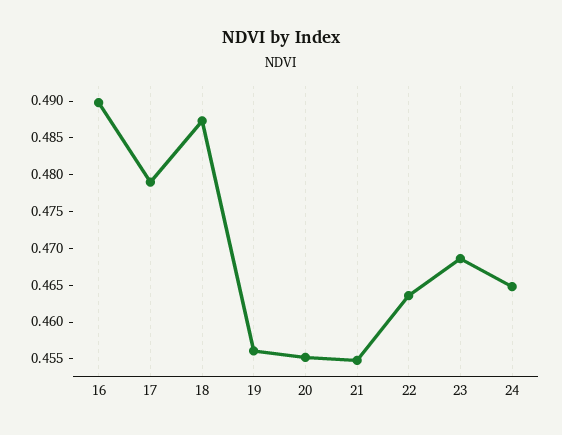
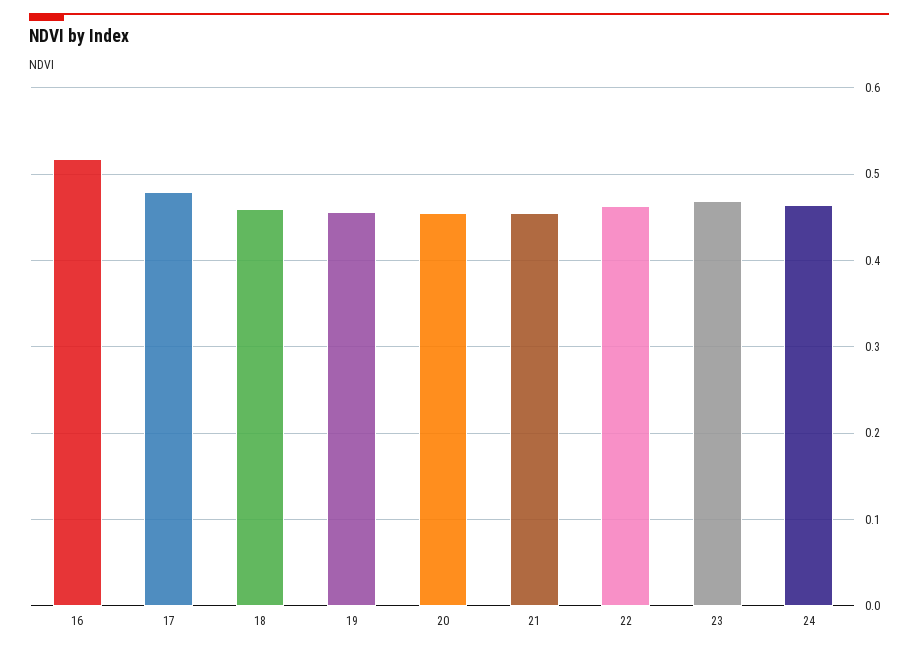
  {
-   "16": 0.49,
+   "16": 0.52,
    "17": 0.48,
-   "18": 0.4875,
+   "18": 0.46,
    "19": 0.455,
    "20": 0.455,
    "21": 0.455,
    "22": 0.4625,
    "23": 0.4675,
    "24": 0.465
  }

